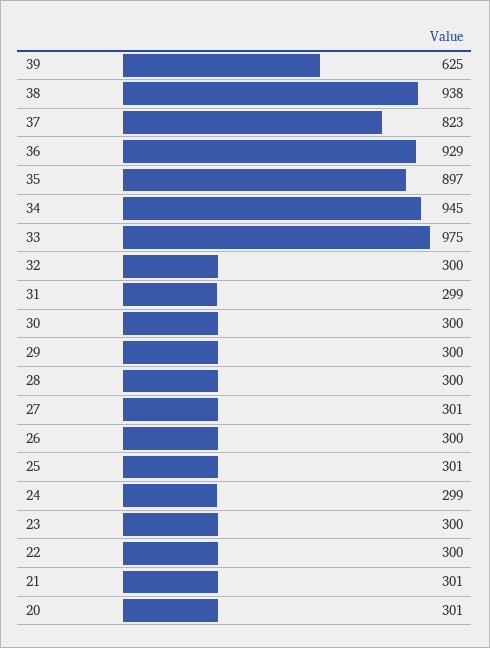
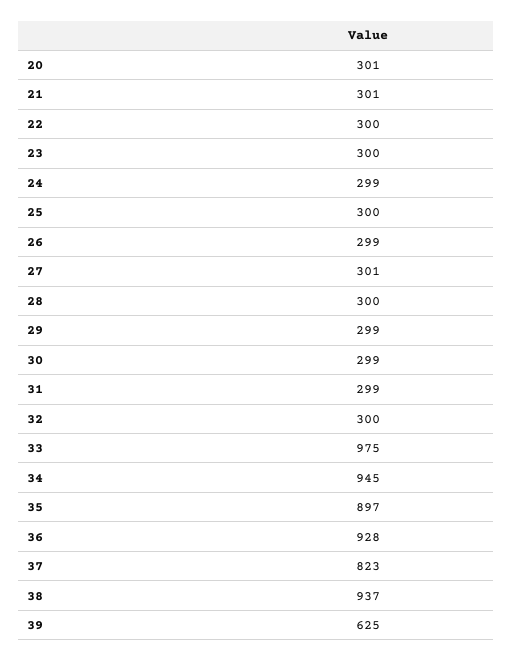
  {
    "39": 625,
-   "38": 938,
+   "38": 937,
    "37": 823,
-   "36": 929,
+   "36": 928,
    "35": 897,
    "34": 945,
    "33": 975,
    "32": 300,
    "31": 299,
-   "30": 300,
+   "30": 299,
-   "29": 300,
+   "29": 299,
    "28": 300,
    "27": 301,
-   "26": 300,
+   "26": 299,
-   "25": 301,
+   "25": 300,
    "24": 299,
    "23": 300,
    "22": 300,
    "21": 301,
    "20": 301
  }

